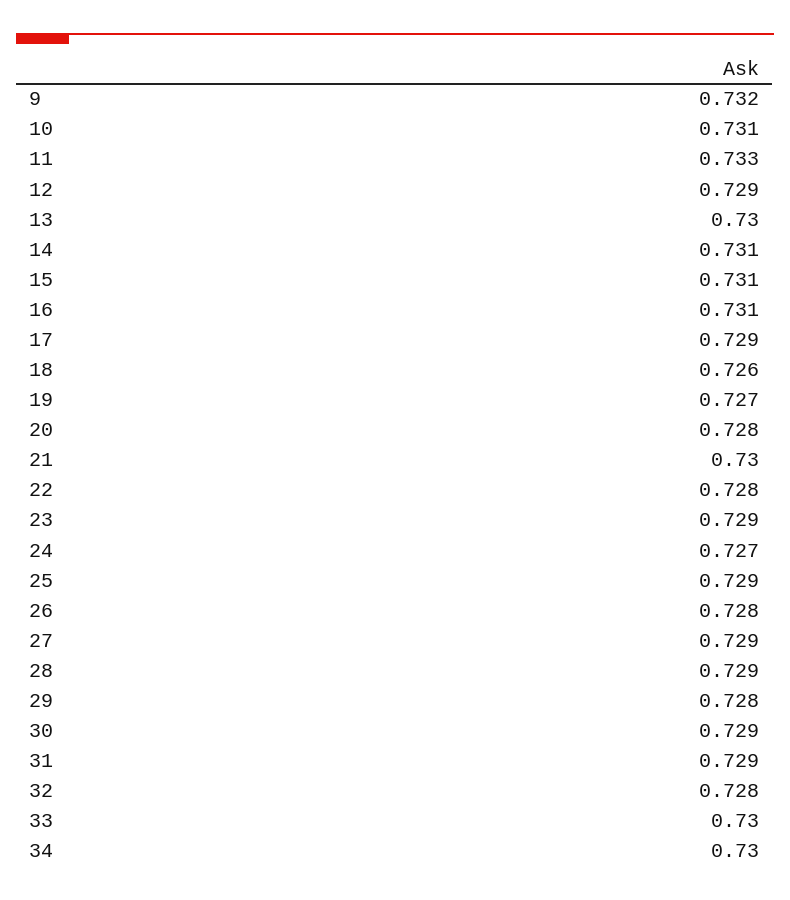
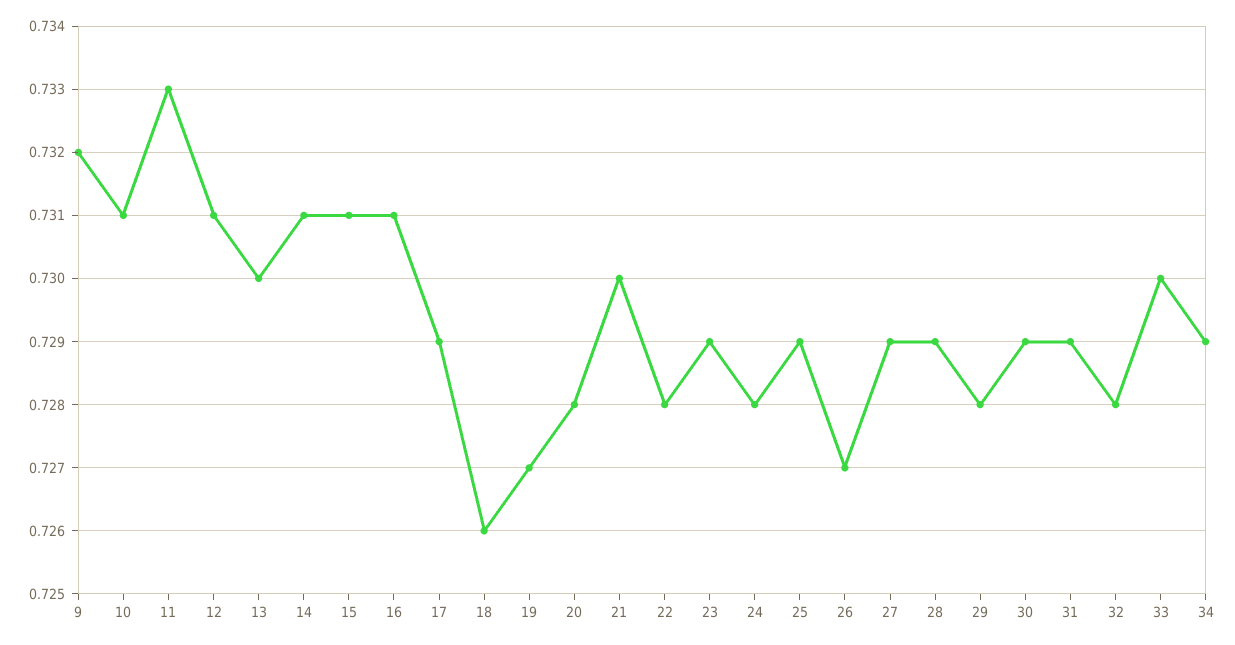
  {
    "9": 0.732,
    "10": 0.731,
    "11": 0.733,
-   "12": 0.729,
+   "12": 0.731,
    "13": 0.73,
    "14": 0.731,
    "15": 0.731,
    "16": 0.731,
    "17": 0.729,
    "18": 0.726,
    "19": 0.727,
    "20": 0.728,
    "21": 0.73,
    "22": 0.728,
    "23": 0.729,
-   "24": 0.727,
+   "24": 0.728,
    "25": 0.729,
-   "26": 0.728,
+   "26": 0.727,
    "27": 0.729,
    "28": 0.729,
    "29": 0.728,
    "30": 0.729,
    "31": 0.729,
    "32": 0.728,
    "33": 0.73,
-   "34": 0.73
+   "34": 0.729
  }

